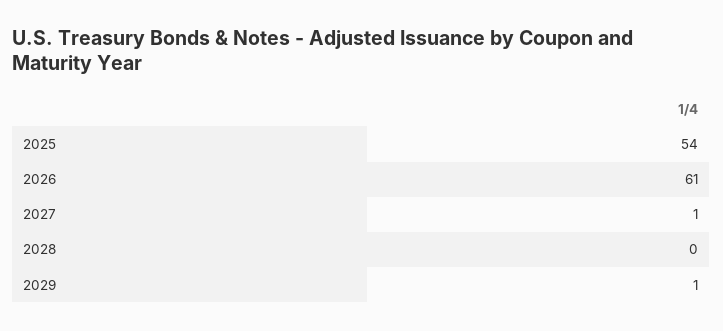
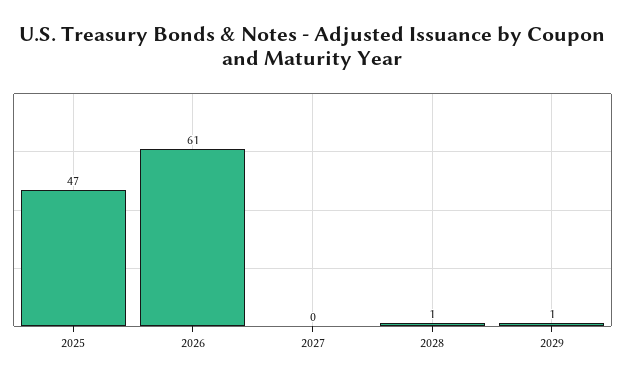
  {
-   "2025": 54,
+   "2025": 47,
    "2026": 61,
-   "2027": 1,
+   "2027": 0,
-   "2028": 0,
+   "2028": 1,
    "2029": 1
  }

